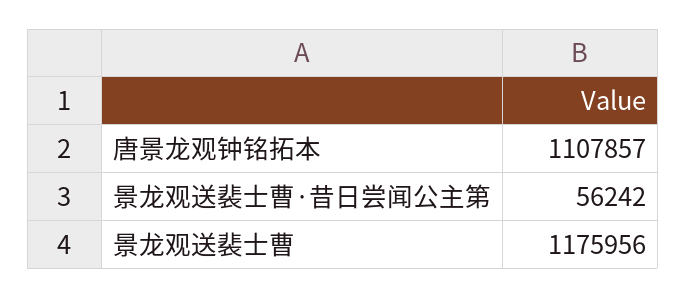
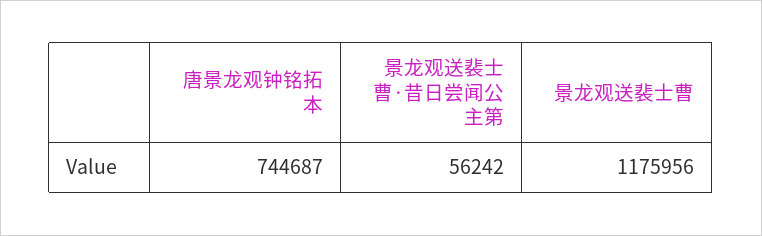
  {
-   "唐景龙观钟铭拓本": 1107857,
+   "唐景龙观钟铭拓本": 744687,
    "景龙观送裴士曹·昔日尝闻公主第": 56242,
    "景龙观送裴士曹": 1175956
  }

